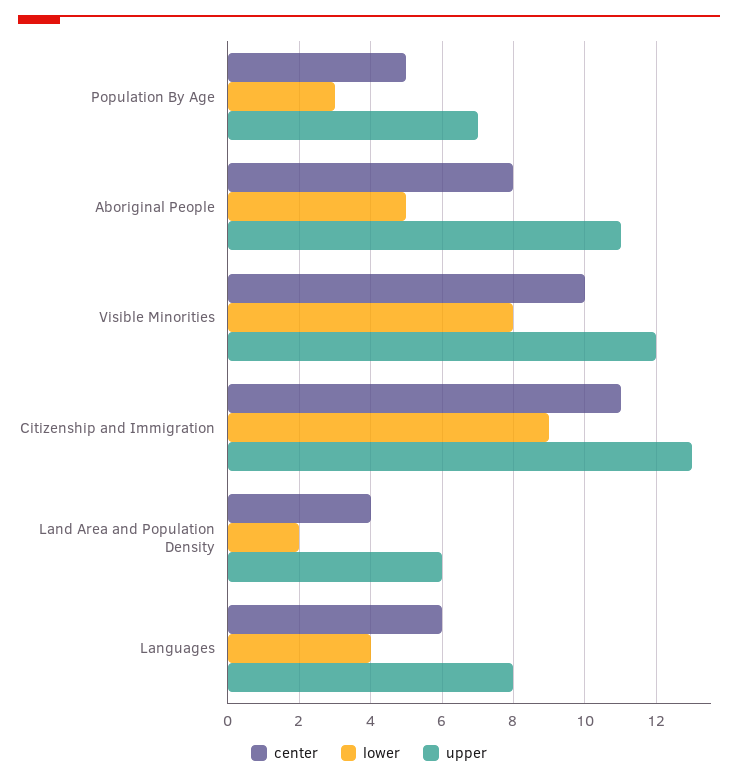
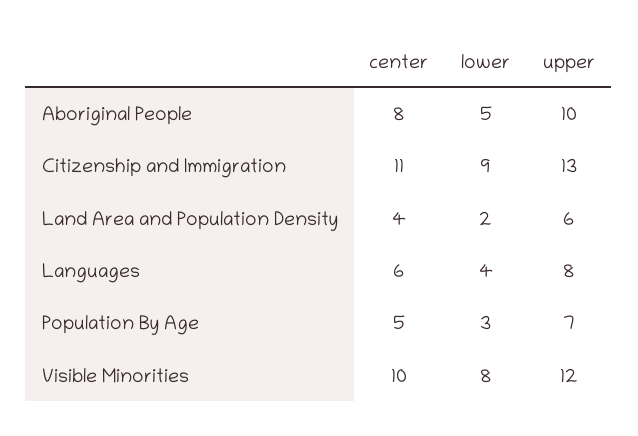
  {
    "center": {
      "Population By Age": 5,
      "Aboriginal People": 8,
      "Visible Minorities": 10,
      "Citizenship and Immigration": 11,
      "Land Area and Population Density": 4,
      "Languages": 6
    },
    "lower": {
      "Population By Age": 3,
      "Aboriginal People": 5,
      "Visible Minorities": 8,
      "Citizenship and Immigration": 9,
      "Land Area and Population Density": 2,
      "Languages": 4
    },
    "upper": {
      "Population By Age": 7,
-     "Aboriginal People": 11,
+     "Aboriginal People": 10,
      "Visible Minorities": 12,
      "Citizenship and Immigration": 13,
      "Land Area and Population Density": 6,
      "Languages": 8
    }
  }

